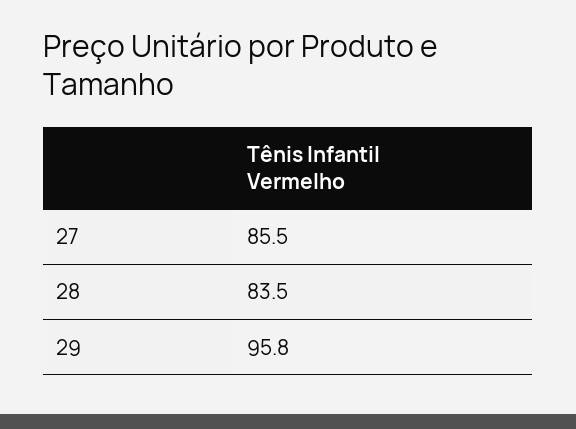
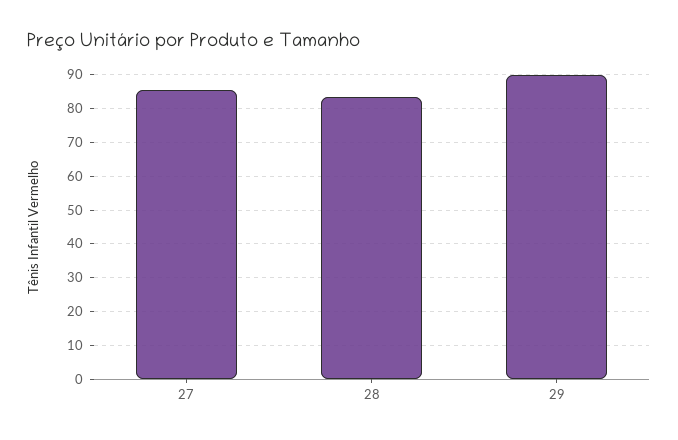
  {
    "27": 85.5,
    "28": 83.5,
-   "29": 95.8
+   "29": 90
  }

